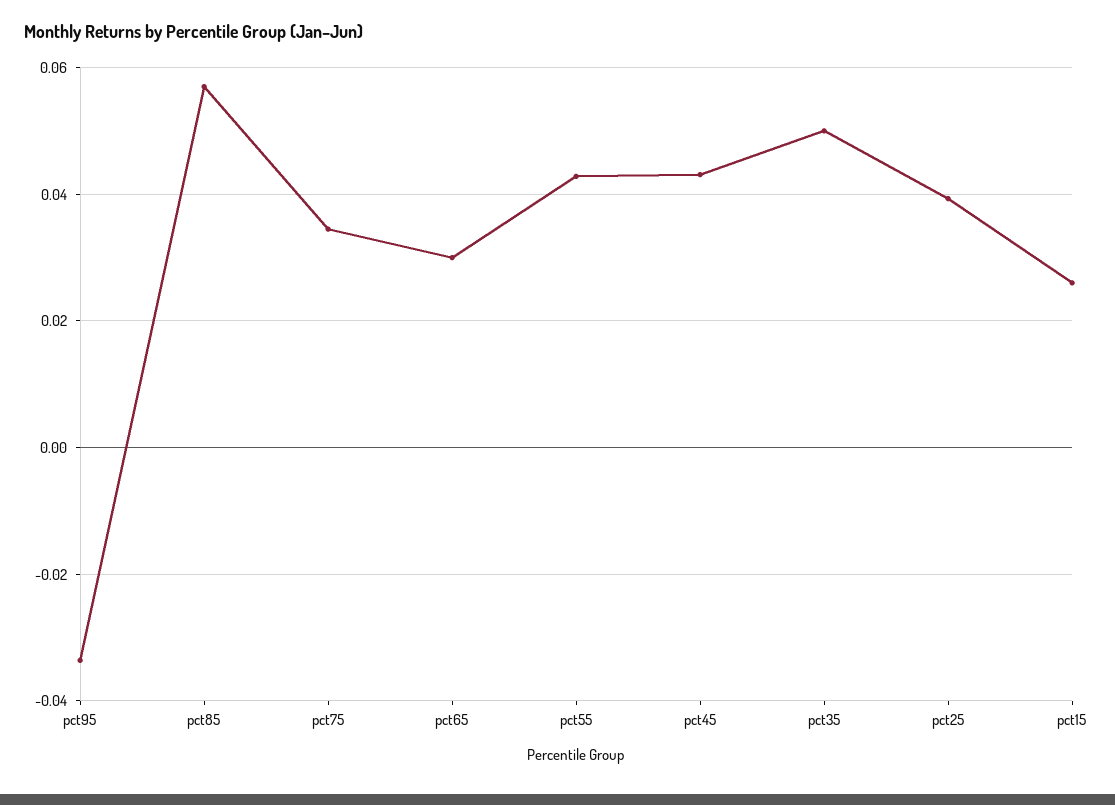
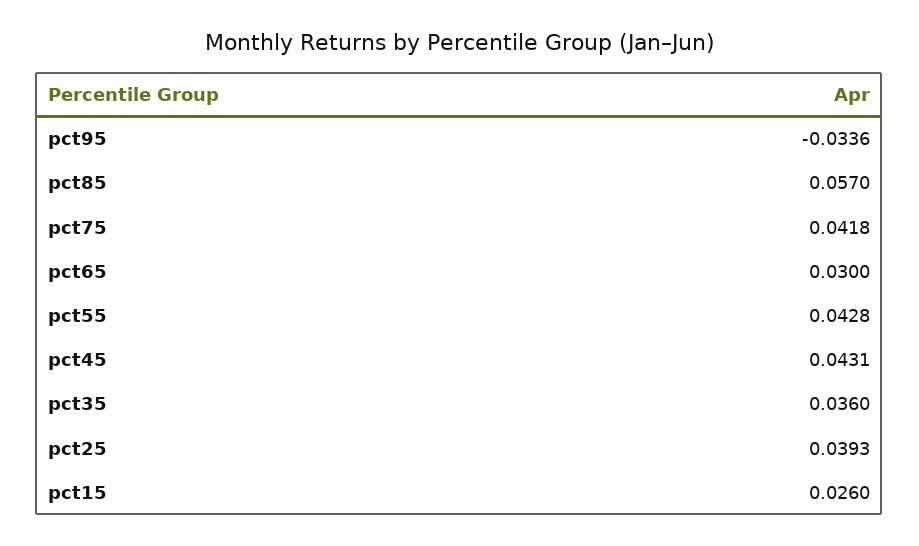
  {
    "pct95": -0.0336,
    "pct85": 0.057,
-   "pct75": 0.034,
+   "pct75": 0.0418,
    "pct65": 0.03,
    "pct55": 0.0428,
    "pct45": 0.0431,
-   "pct35": 0.05,
+   "pct35": 0.036,
    "pct25": 0.0393,
    "pct15": 0.026
  }

